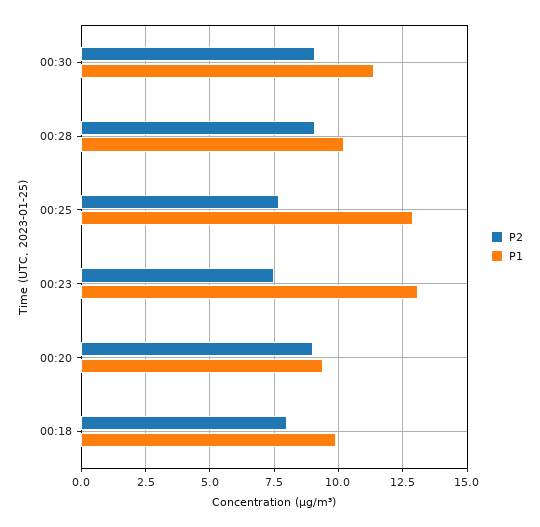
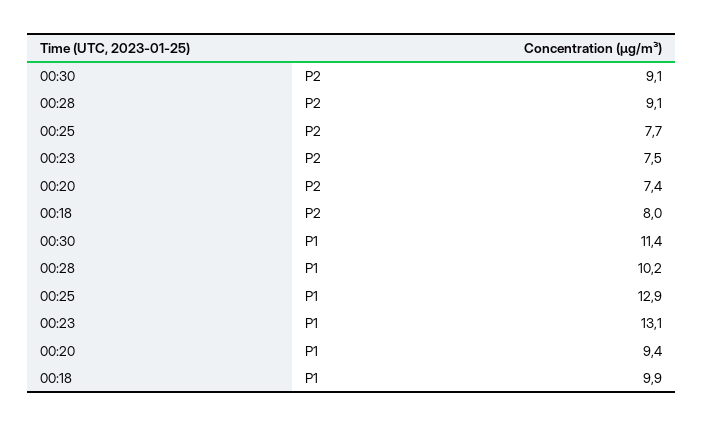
  {
    "P2": {
      "00:30": 9.1,
      "00:28": 9.1,
      "00:25": 7.7,
      "00:23": 7.5,
-     "00:20": 9,
+     "00:20": 7.4,
      "00:18": 8
    },
    "P1": {
      "00:30": 11.4,
      "00:28": 10.2,
      "00:25": 12.9,
      "00:23": 13.1,
      "00:20": 9.4,
      "00:18": 9.9
    }
  }

